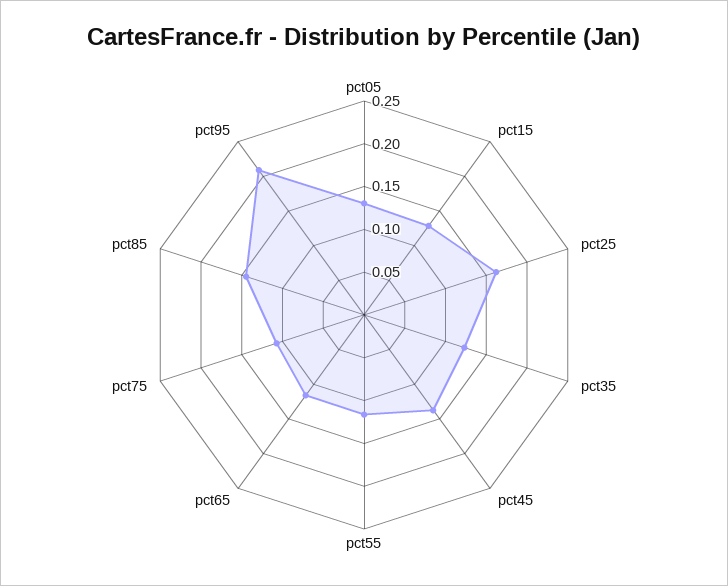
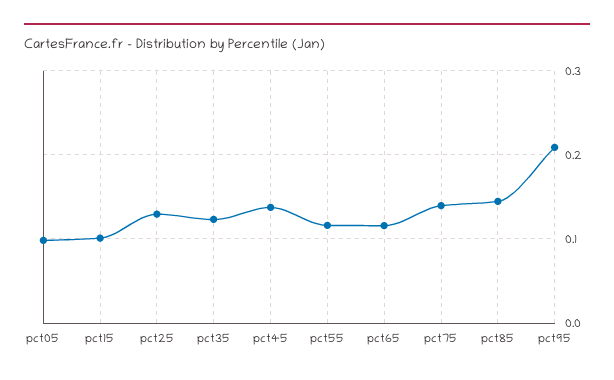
  {
-   "pct05": 0.13,
+   "pct05": 0.1,
-   "pct15": 0.13,
+   "pct15": 0.1,
-   "pct25": 0.16,
+   "pct25": 0.13,
    "pct35": 0.12,
    "pct45": 0.14,
    "pct55": 0.12,
    "pct65": 0.12,
-   "pct75": 0.11,
+   "pct75": 0.14,
    "pct85": 0.14,
    "pct95": 0.21
  }

